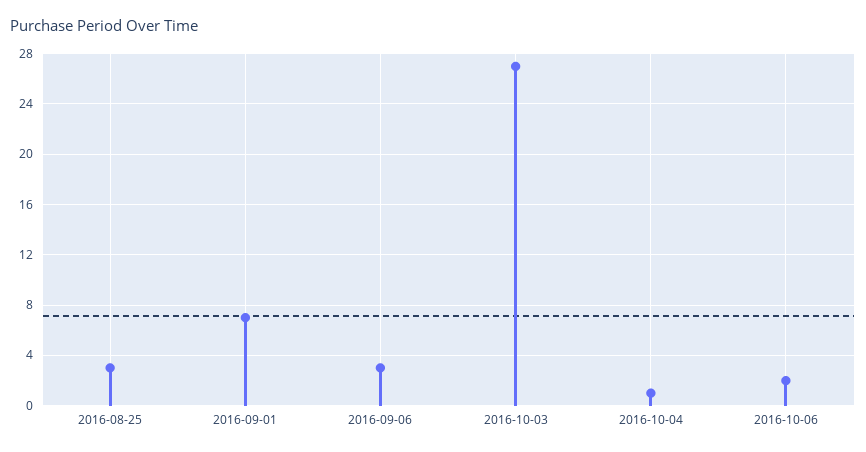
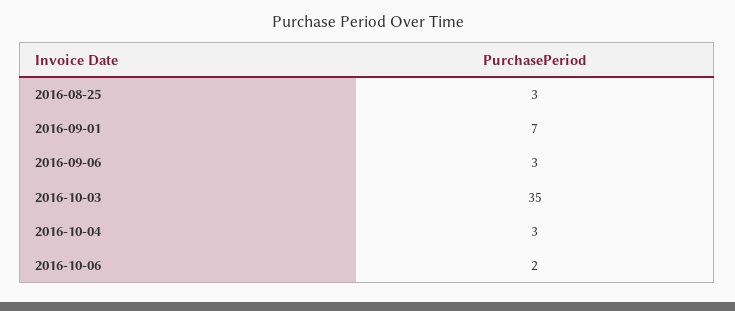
  {
    "2016-08-25": 3,
    "2016-09-01": 7,
    "2016-09-06": 3,
-   "2016-10-03": 27,
+   "2016-10-03": 35,
-   "2016-10-04": 1,
+   "2016-10-04": 3,
    "2016-10-06": 2
  }

